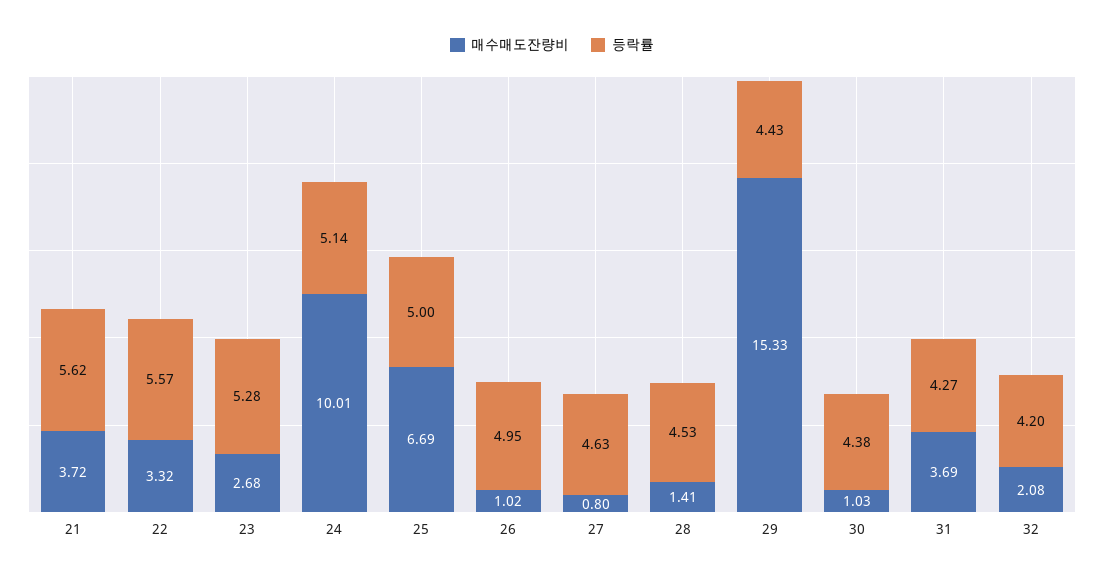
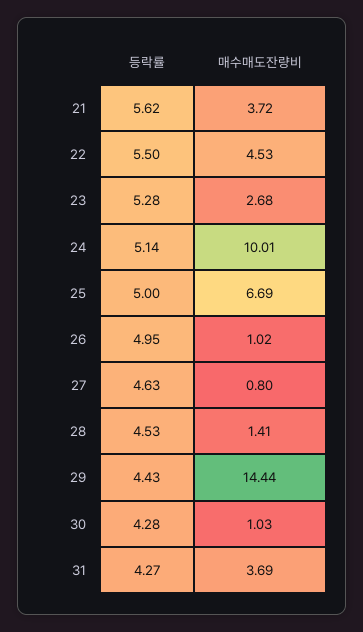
  {
    "매수매도잔량비": {
      "21": 3.72,
-     "22": 3.32,
+     "22": 4.53,
      "23": 2.68,
      "24": 10.01,
      "25": 6.69,
      "26": 1.02,
      "27": 0.8,
      "28": 1.41,
-     "29": 15.33,
+     "29": 14.44,
      "30": 1.03,
-     "31": 3.69,
+     "31": 3.69
-     "32": 2.08
    },
    "등락률": {
      "21": 5.62,
-     "22": 5.57,
+     "22": 5.5,
      "23": 5.28,
      "24": 5.14,
      "25": 5,
      "26": 4.95,
      "27": 4.63,
      "28": 4.53,
      "29": 4.43,
-     "30": 4.38,
+     "30": 4.28,
-     "31": 4.27,
+     "31": 4.27
-     "32": 4.2
    }
  }

